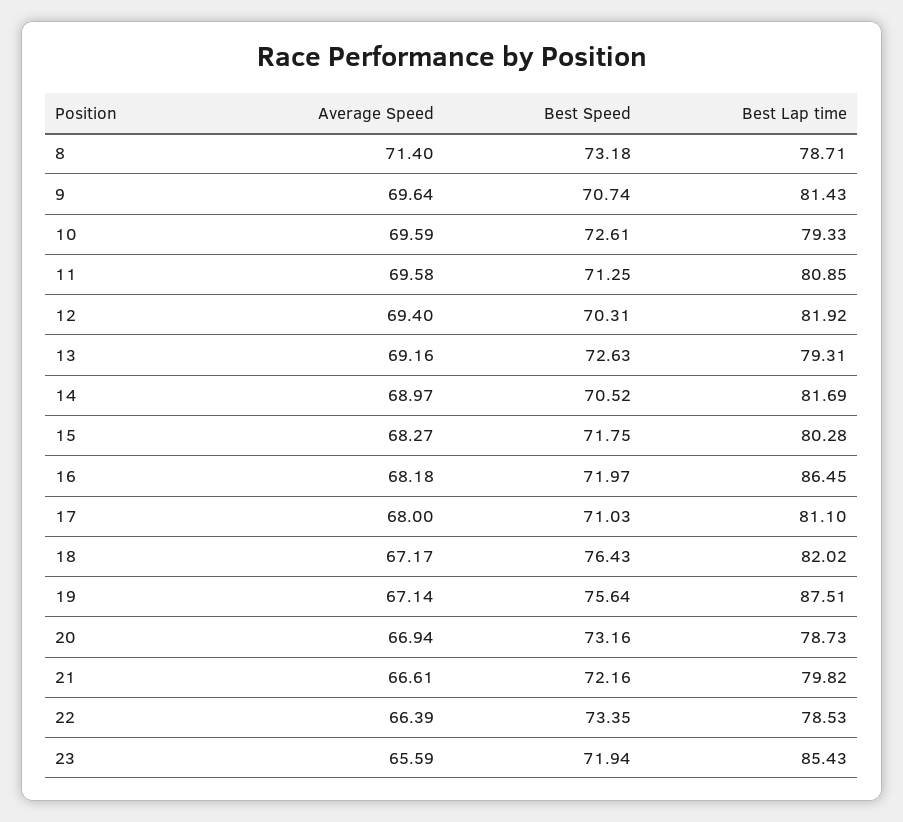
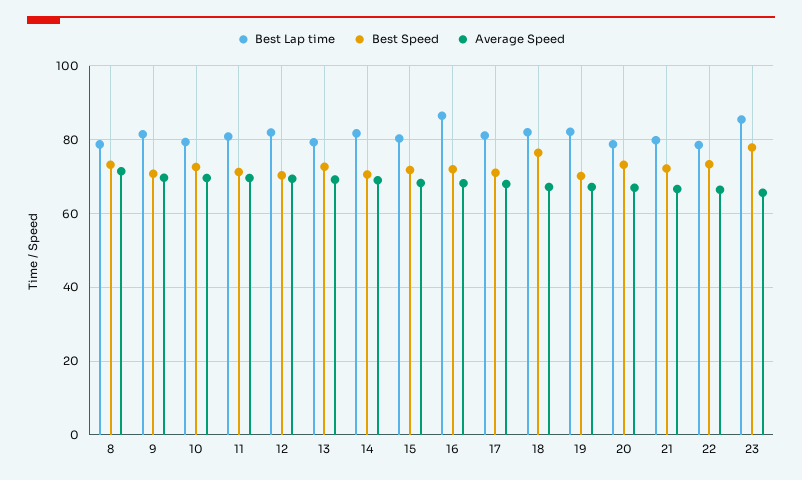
  {
    "Average Speed": {
      "8": 71.4,
      "9": 69.64,
      "10": 69.59,
      "11": 69.58,
      "12": 69.4,
      "13": 69.16,
      "14": 68.97,
      "15": 68.27,
      "16": 68.18,
      "17": 68,
      "18": 67.17,
      "19": 67.14,
      "20": 66.94,
      "21": 66.61,
      "22": 66.39,
      "23": 65.59
    },
    "Best Speed": {
      "8": 73.18,
      "9": 70.74,
      "10": 72.61,
      "11": 71.25,
      "12": 70.31,
      "13": 72.63,
      "14": 70.52,
      "15": 71.75,
      "16": 71.97,
      "17": 71.03,
      "18": 76.43,
-     "19": 75.64,
+     "19": 70,
      "20": 73.16,
      "21": 72.16,
      "22": 73.35,
-     "23": 71.94
+     "23": 78
    },
    "Best Lap time": {
      "8": 78.71,
      "9": 81.43,
      "10": 79.33,
      "11": 80.85,
      "12": 81.92,
      "13": 79.31,
      "14": 81.69,
      "15": 80.28,
      "16": 86.45,
      "17": 81.1,
      "18": 82.02,
-     "19": 87.51,
+     "19": 82,
      "20": 78.73,
      "21": 79.82,
      "22": 78.53,
      "23": 85.43
    }
  }

